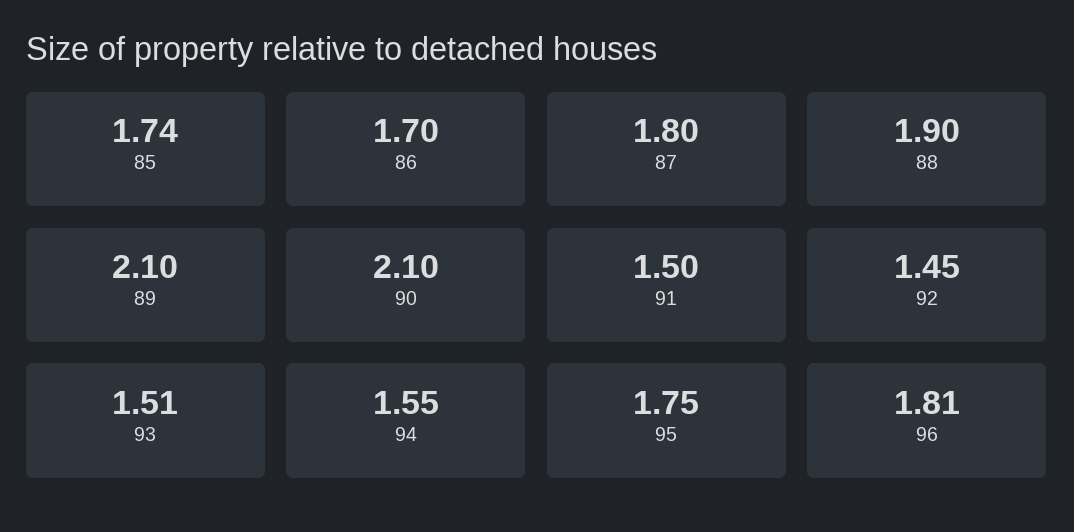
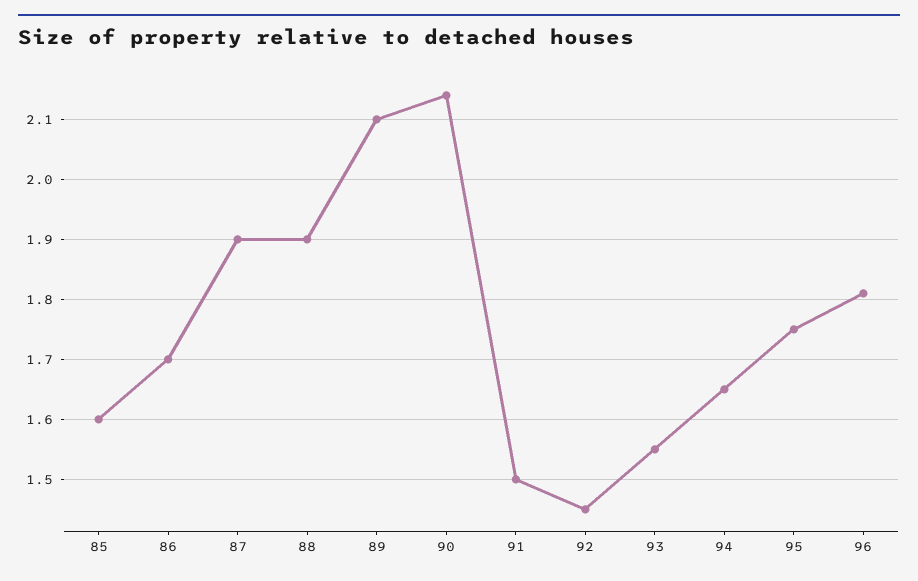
  {
-   "85": 1.74,
+   "85": 1.6,
    "86": 1.7,
-   "87": 1.8,
+   "87": 1.9,
    "88": 1.9,
    "89": 2.1,
-   "90": 2.1,
+   "90": 2.14,
    "91": 1.5,
    "92": 1.45,
-   "93": 1.51,
+   "93": 1.55,
-   "94": 1.55,
+   "94": 1.65,
    "95": 1.75,
    "96": 1.81
  }

